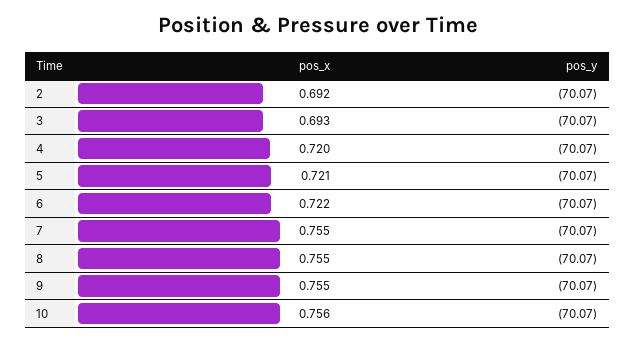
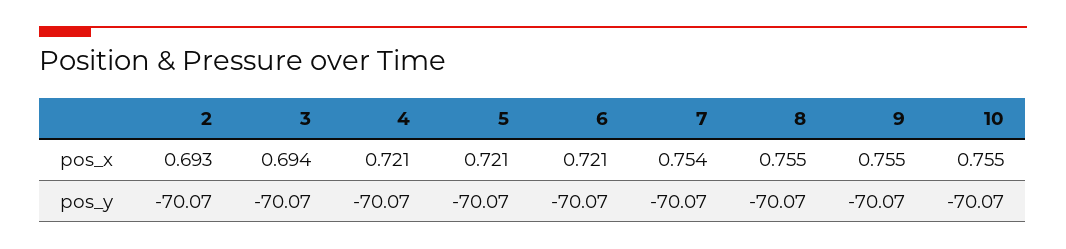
  {
    "pos_x": {
-     "2": 0.692,
+     "2": 0.693,
-     "3": 0.693,
+     "3": 0.694,
-     "4": 0.72,
+     "4": 0.721,
      "5": 0.721,
-     "6": 0.722,
+     "6": 0.721,
-     "7": 0.755,
+     "7": 0.754,
      "8": 0.755,
      "9": 0.755,
-     "10": 0.756
+     "10": 0.755
    },
    "pos_y": {
      "2": -70.07,
      "3": -70.07,
      "4": -70.07,
      "5": -70.07,
      "6": -70.07,
      "7": -70.07,
      "8": -70.07,
      "9": -70.07,
      "10": -70.07
    }
  }

